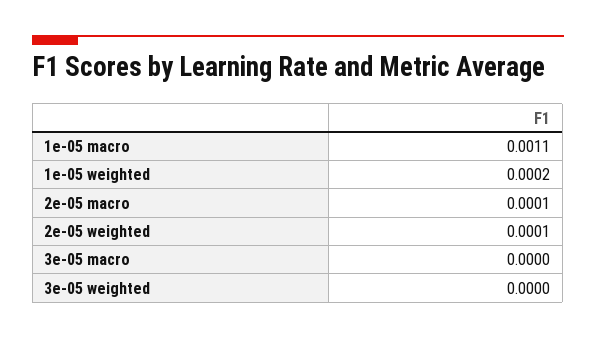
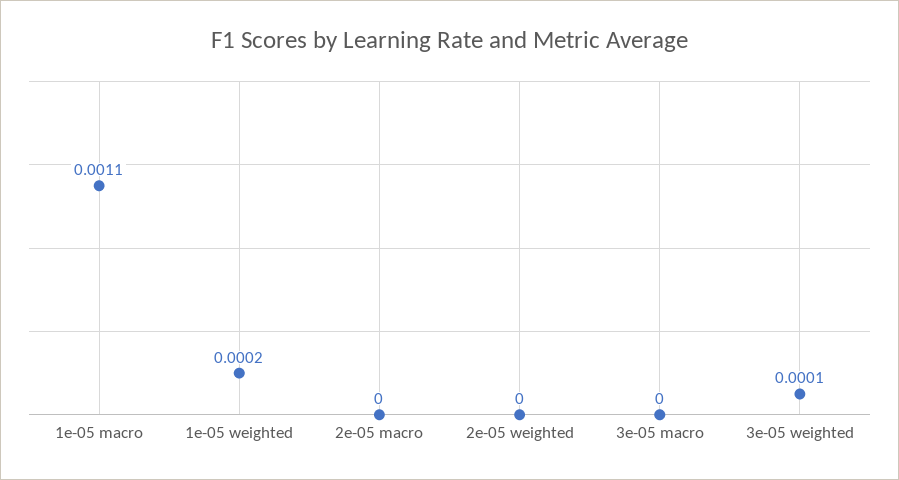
  {
    "1e-05 macro": 0.0011,
    "1e-05 weighted": 0.0002,
-   "2e-05 macro": 0.0001,
+   "2e-05 macro": 0,
-   "2e-05 weighted": 0.0001,
+   "2e-05 weighted": 0,
    "3e-05 macro": 0,
-   "3e-05 weighted": 0
+   "3e-05 weighted": 0.0001
  }

